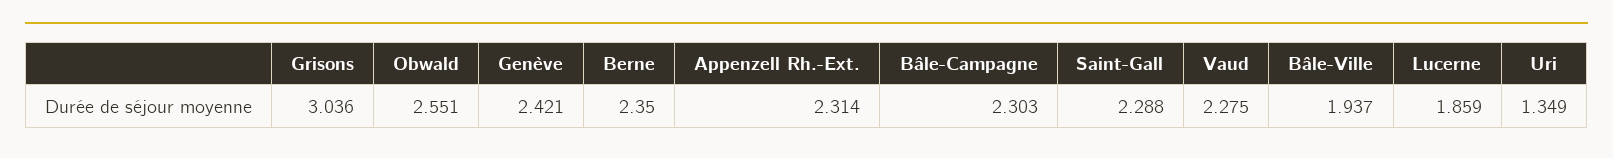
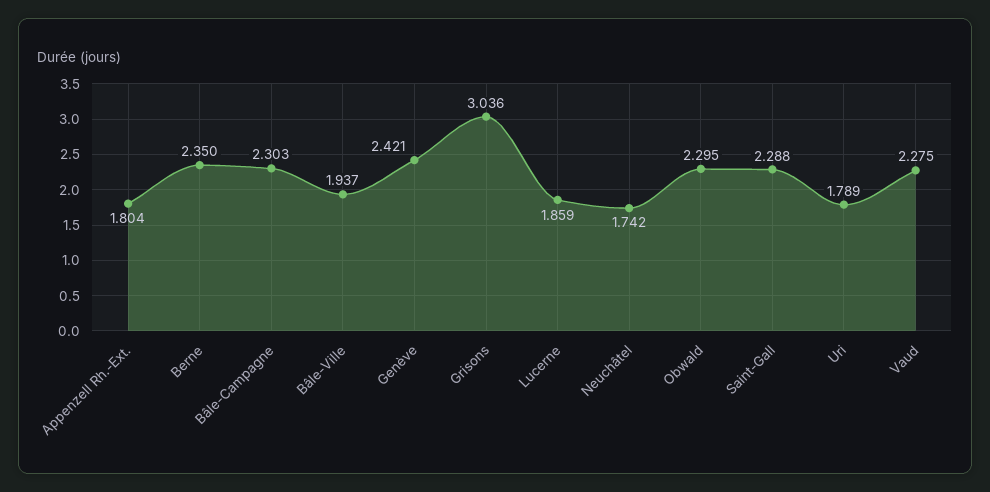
  {
    "Grisons": 3.036,
-   "Obwald": 2.551,
+   "Obwald": 2.295,
    "Genève": 2.421,
    "Berne": 2.35,
-   "Appenzell Rh.-Ext.": 2.314,
+   "Appenzell Rh.-Ext.": 1.804,
    "Bâle-Campagne": 2.303,
    "Saint-Gall": 2.288,
    "Vaud": 2.275,
    "Bâle-Ville": 1.937,
    "Lucerne": 1.859,
-   "Uri": 1.349
+   "Uri": 1.789,
+   "Neuchâtel": 1.742
  }

